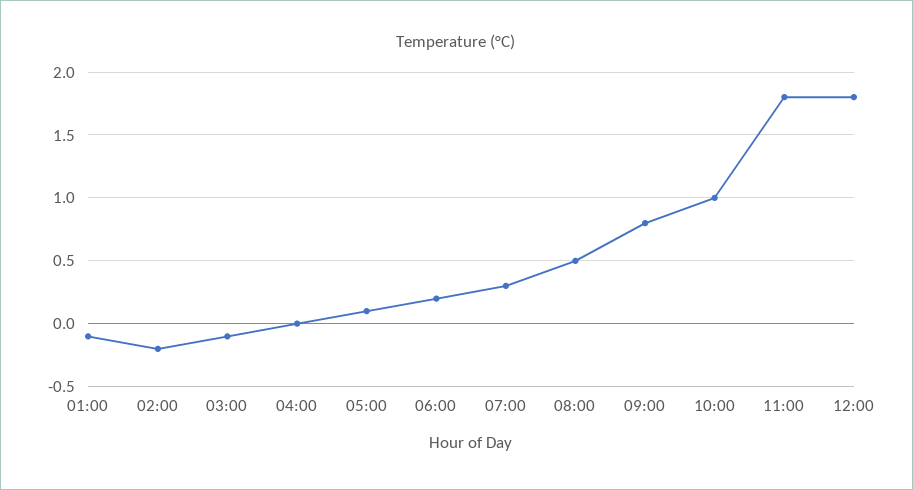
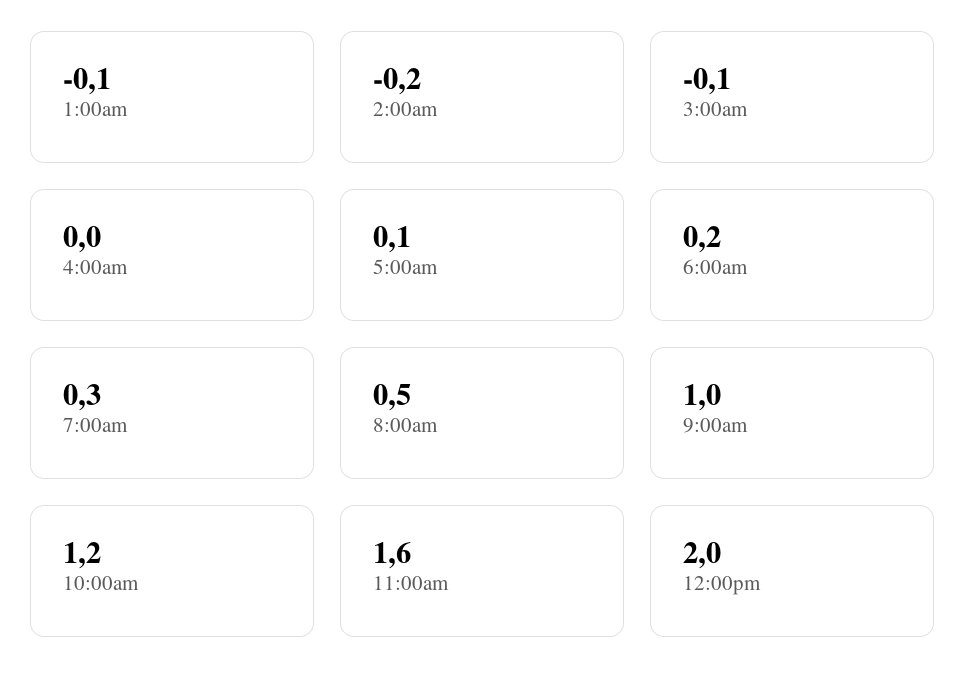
  {
    "01:00": -0.1,
    "02:00": -0.2,
    "03:00": -0.1,
    "04:00": 0,
    "05:00": 0.1,
    "06:00": 0.2,
    "07:00": 0.3,
    "08:00": 0.5,
-   "09:00": 0.8,
+   "09:00": 1,
-   "10:00": 1,
+   "10:00": 1.2,
-   "11:00": 1.8,
+   "11:00": 1.6,
-   "12:00": 1.8
+   "12:00": 2
  }

